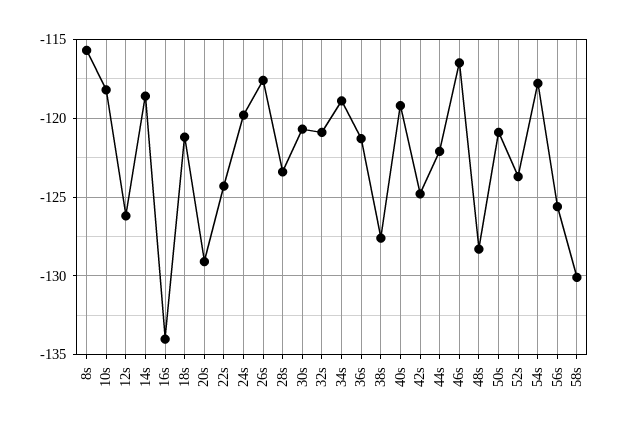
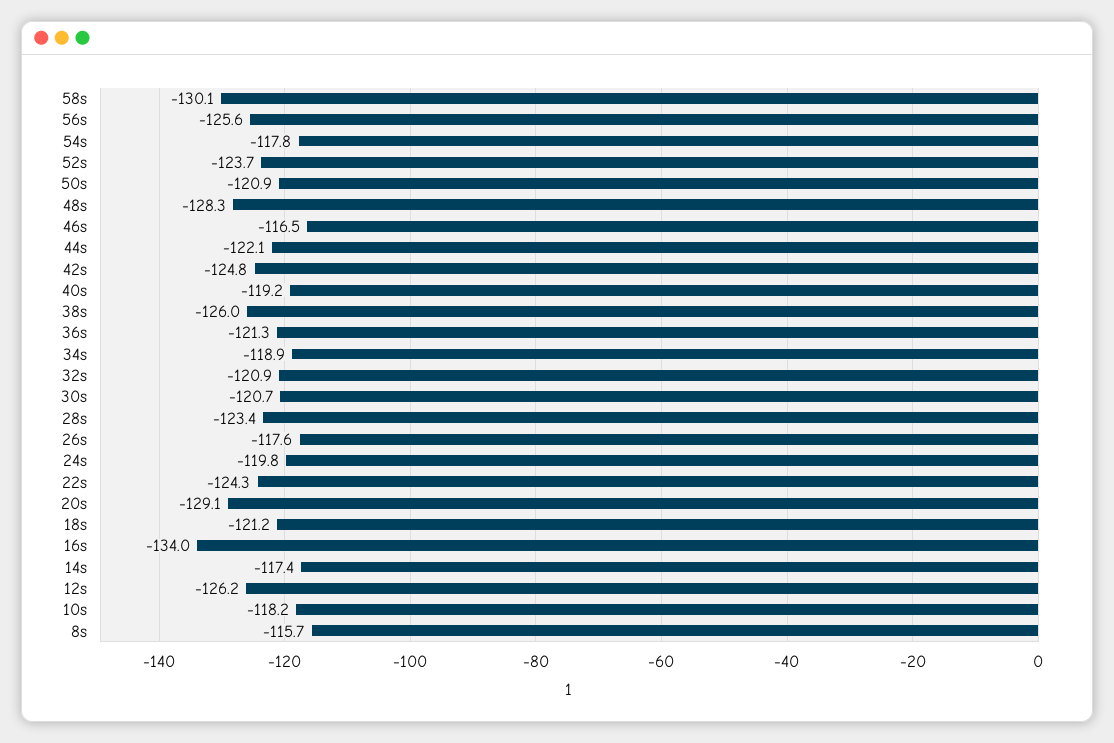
  {
    "8s": -115.7,
    "10s": -118.2,
    "12s": -126.2,
-   "14s": -118.5,
+   "14s": -117.4,
    "16s": -134,
    "18s": -121.2,
    "20s": -129.1,
    "22s": -124.3,
    "24s": -119.8,
    "26s": -117.6,
    "28s": -123.4,
    "30s": -120.7,
    "32s": -120.9,
    "34s": -118.9,
    "36s": -121.3,
-   "38s": -127.5,
+   "38s": -126,
    "40s": -119.2,
    "42s": -124.8,
    "44s": -122.1,
    "46s": -116.5,
    "48s": -128.3,
    "50s": -120.9,
    "52s": -123.7,
    "54s": -117.8,
    "56s": -125.6,
    "58s": -130.1
  }

